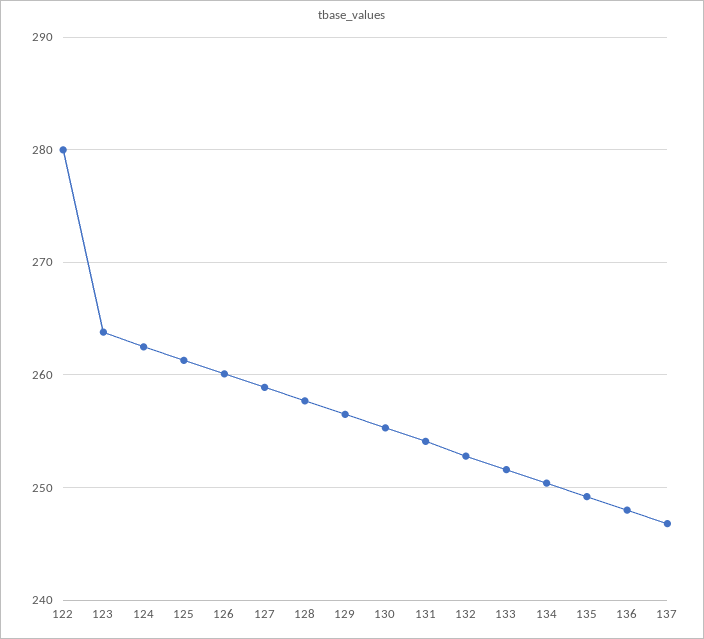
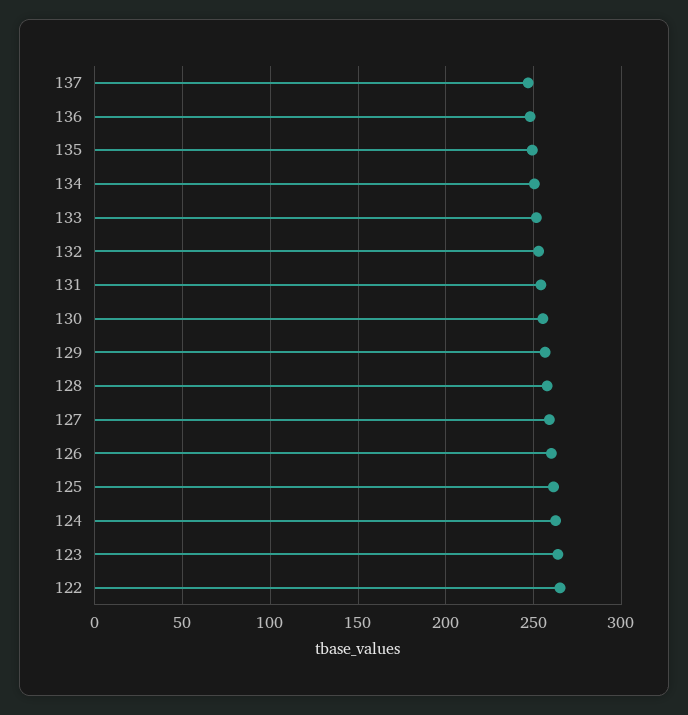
  {
-   "122": 280,
+   "122": 265,
    "123": 264,
    "124": 263,
    "125": 261,
    "126": 260,
    "127": 259,
    "128": 258,
    "129": 257,
    "130": 255,
    "131": 254,
    "132": 253,
    "133": 252,
    "134": 250,
    "135": 249,
    "136": 248,
    "137": 247
  }

